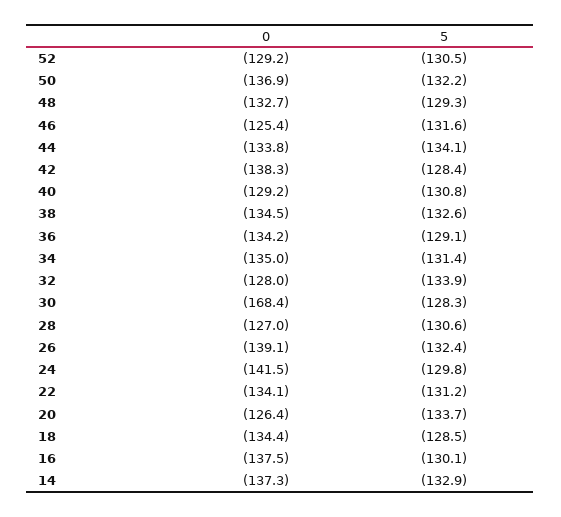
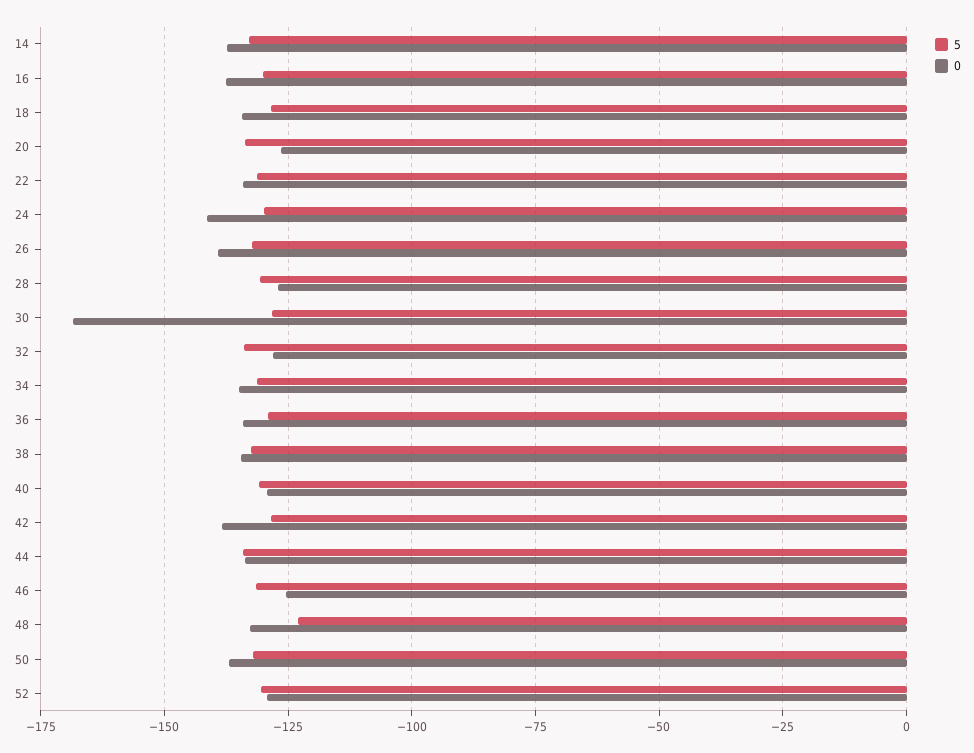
  {
    "0": {
      "52": -129.2,
      "50": -136.9,
      "48": -132.7,
      "46": -125.4,
      "44": -133.8,
      "42": -138.3,
      "40": -129.2,
      "38": -134.5,
      "36": -134.2,
      "34": -135,
      "32": -128,
      "30": -168.4,
      "28": -127,
      "26": -139.1,
      "24": -141.5,
      "22": -134.1,
      "20": -126.4,
      "18": -134.4,
      "16": -137.5,
      "14": -137.3
    },
    "5": {
      "52": -130.5,
      "50": -132.2,
-     "48": -129.3,
+     "48": -122.5,
      "46": -131.6,
      "44": -134.1,
      "42": -128.4,
      "40": -130.8,
      "38": -132.6,
      "36": -129.1,
      "34": -131.4,
      "32": -133.9,
      "30": -128.3,
      "28": -130.6,
      "26": -132.4,
      "24": -129.8,
      "22": -131.2,
      "20": -133.7,
      "18": -128.5,
      "16": -130.1,
      "14": -132.9
    }
  }

